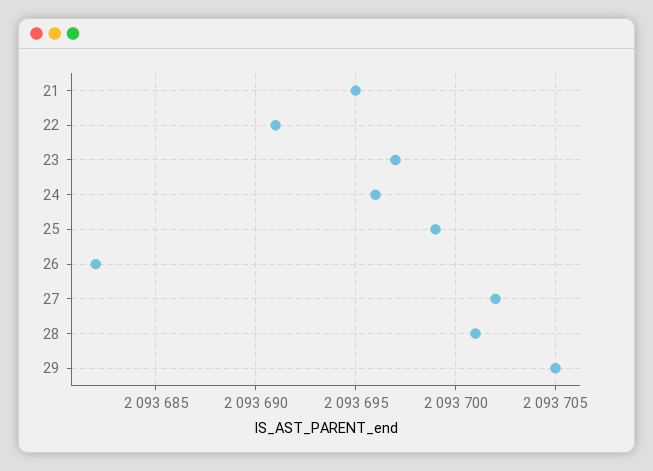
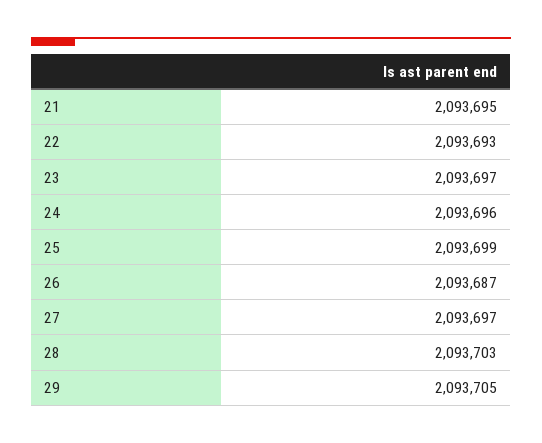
  {
    "21": 2093695,
-   "22": 2093691,
+   "22": 2093693,
    "23": 2093697,
    "24": 2093696,
    "25": 2093699,
-   "26": 2093682,
+   "26": 2093687,
-   "27": 2093702,
+   "27": 2093697,
-   "28": 2093701,
+   "28": 2093703,
    "29": 2093705
  }

